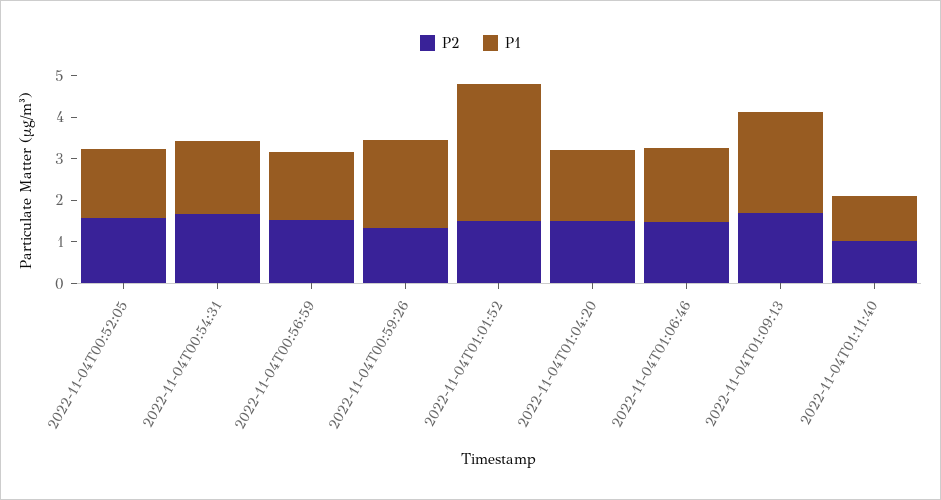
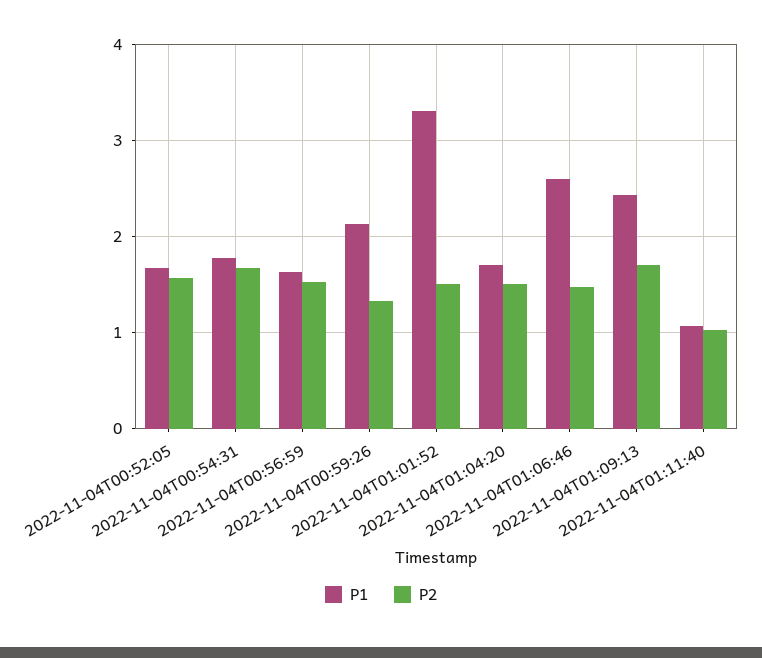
  {
    "P2": {
      "2022-11-04T00:52:05": 1.6,
      "2022-11-04T00:54:31": 1.7,
      "2022-11-04T00:56:59": 1.5,
      "2022-11-04T00:59:26": 1.3,
      "2022-11-04T01:01:52": 1.5,
      "2022-11-04T01:04:20": 1.5,
      "2022-11-04T01:06:46": 1.5,
      "2022-11-04T01:09:13": 1.7,
      "2022-11-04T01:11:40": 1
    },
    "P1": {
      "2022-11-04T00:52:05": 1.7,
      "2022-11-04T00:54:31": 1.8,
      "2022-11-04T00:56:59": 1.6,
      "2022-11-04T00:59:26": 2.1,
      "2022-11-04T01:01:52": 3.3,
      "2022-11-04T01:04:20": 1.7,
-     "2022-11-04T01:06:46": 1.8,
+     "2022-11-04T01:06:46": 2.6,
      "2022-11-04T01:09:13": 2.4,
      "2022-11-04T01:11:40": 1.1
    }
  }

